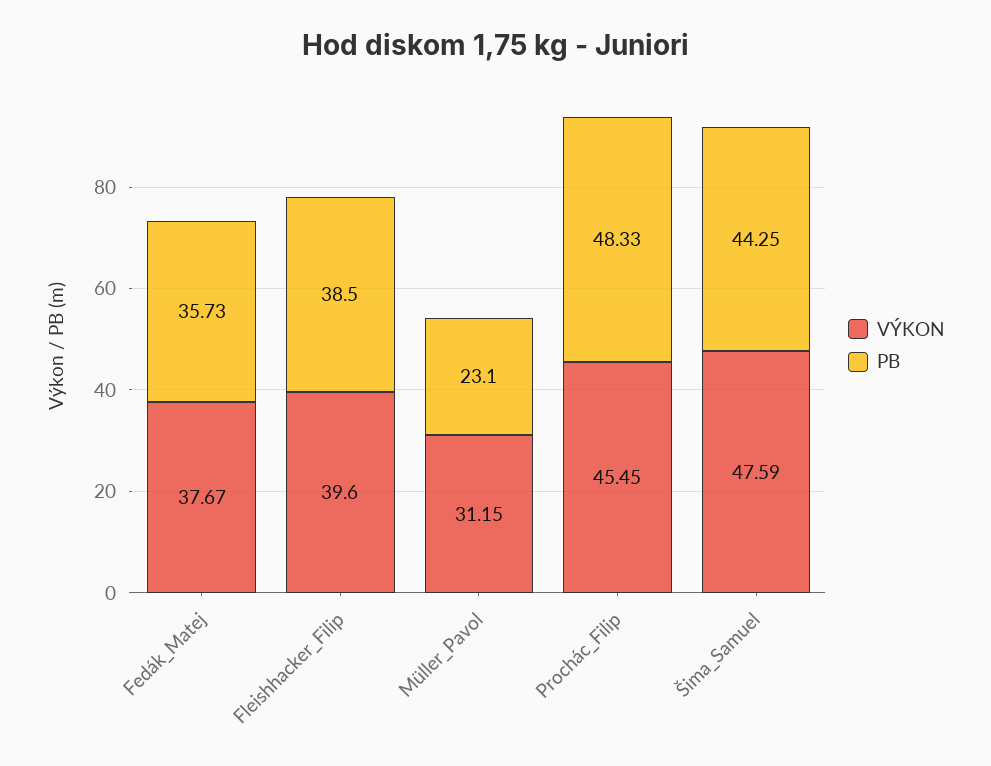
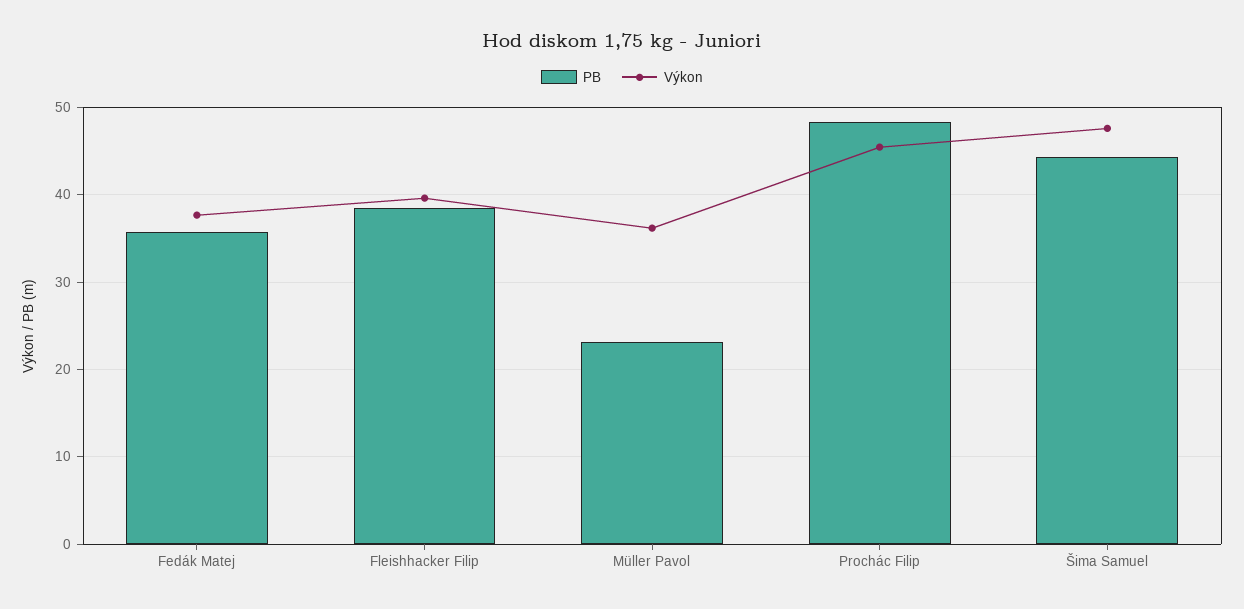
  {
    "VÝKON": {
      "Fedák_Matej": 37.67,
      "Fleishhacker_Filip": 39.6,
-     "Müller_Pavol": 31.15,
+     "Müller_Pavol": 36,
      "Prochác_Filip": 45.45,
      "Šima_Samuel": 47.59
    },
    "PB": {
      "Fedák_Matej": 35.73,
      "Fleishhacker_Filip": 38.5,
      "Müller_Pavol": 23.1,
      "Prochác_Filip": 48.33,
      "Šima_Samuel": 44.25
    }
  }

